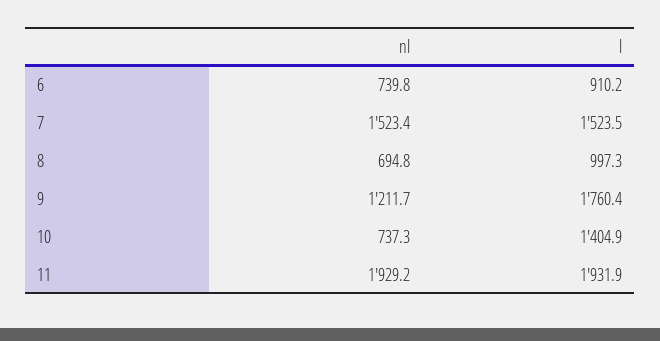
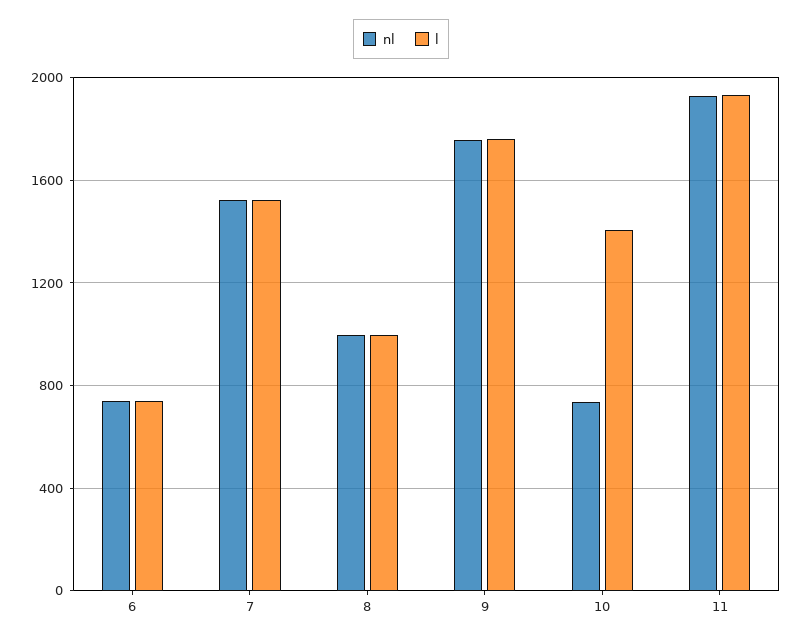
  {
    "nl": {
      "6": 739.8,
      "7": 1523.4,
-     "8": 694.8,
+     "8": 1000,
-     "9": 1211.7,
+     "9": 1750,
      "10": 737.3,
      "11": 1929.2
    },
    "l": {
-     "6": 910.2,
+     "6": 750,
      "7": 1523.5,
      "8": 997.3,
      "9": 1760.4,
      "10": 1404.9,
      "11": 1931.9
    }
  }

